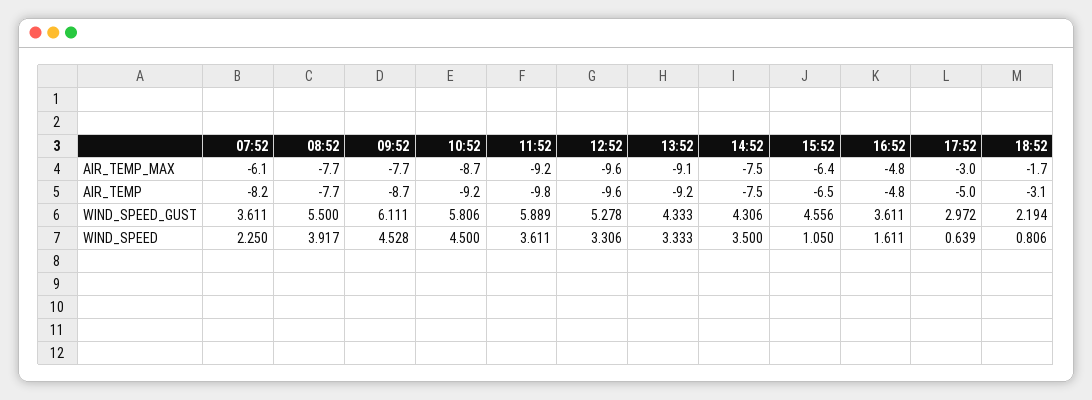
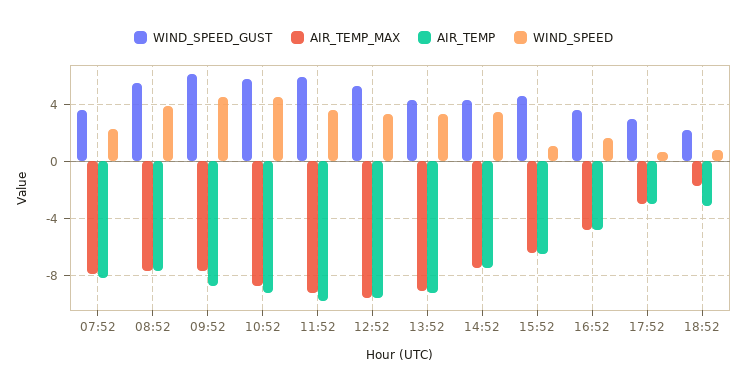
  {
    "AIR_TEMP_MAX": {
-     "07:52": -6.1,
+     "07:52": -8,
      "08:52": -7.7,
      "09:52": -7.7,
      "10:52": -8.7,
      "11:52": -9.2,
      "12:52": -9.6,
      "13:52": -9.1,
      "14:52": -7.5,
      "15:52": -6.4,
      "16:52": -4.8,
      "17:52": -3,
      "18:52": -1.7
    },
    "AIR_TEMP": {
      "07:52": -8.2,
      "08:52": -7.7,
      "09:52": -8.7,
      "10:52": -9.2,
      "11:52": -9.8,
      "12:52": -9.6,
      "13:52": -9.2,
      "14:52": -7.5,
      "15:52": -6.5,
      "16:52": -4.8,
-     "17:52": -5,
+     "17:52": -3,
      "18:52": -3.1
    },
    "WIND_SPEED_GUST": {
      "07:52": 3.611,
      "08:52": 5.5,
      "09:52": 6.111,
      "10:52": 5.806,
      "11:52": 5.889,
      "12:52": 5.278,
      "13:52": 4.333,
      "14:52": 4.306,
      "15:52": 4.556,
      "16:52": 3.611,
      "17:52": 2.972,
      "18:52": 2.194
    },
    "WIND_SPEED": {
      "07:52": 2.25,
      "08:52": 3.917,
      "09:52": 4.528,
      "10:52": 4.5,
      "11:52": 3.611,
      "12:52": 3.306,
      "13:52": 3.333,
      "14:52": 3.5,
      "15:52": 1.05,
      "16:52": 1.611,
      "17:52": 0.639,
      "18:52": 0.806
    }
  }

